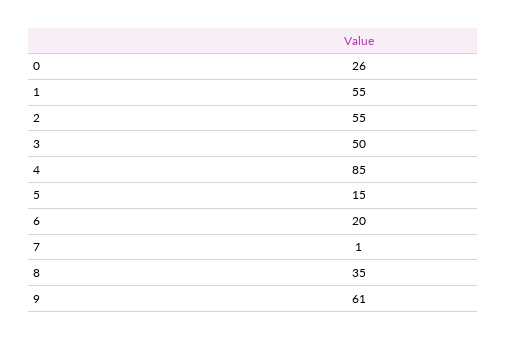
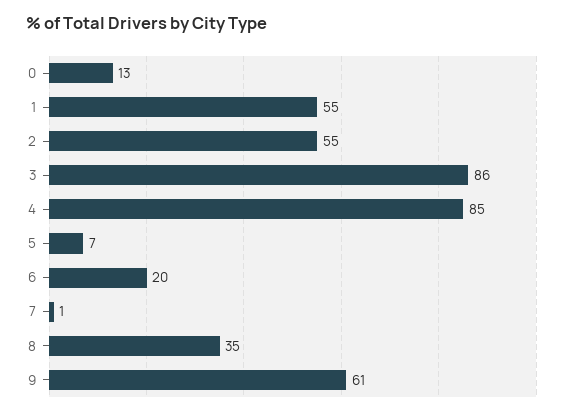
  {
-   "0": 26,
+   "0": 13,
    "1": 55,
    "2": 55,
-   "3": 50,
+   "3": 86,
    "4": 85,
-   "5": 15,
+   "5": 7,
    "6": 20,
    "7": 1,
    "8": 35,
    "9": 61
  }

